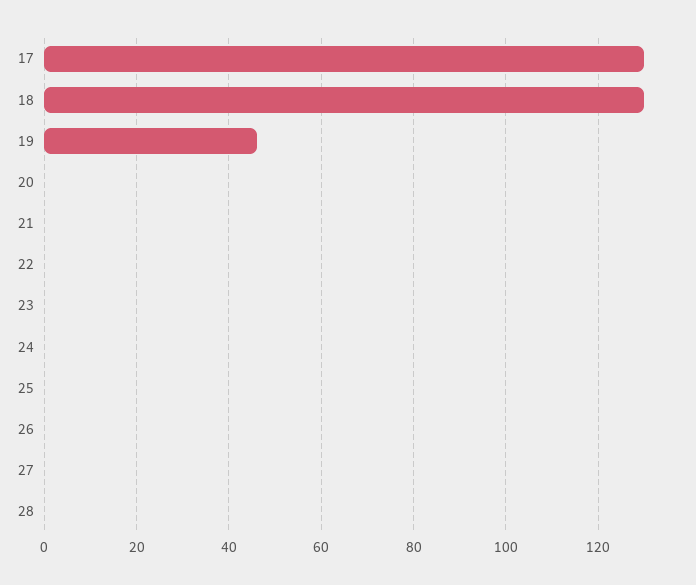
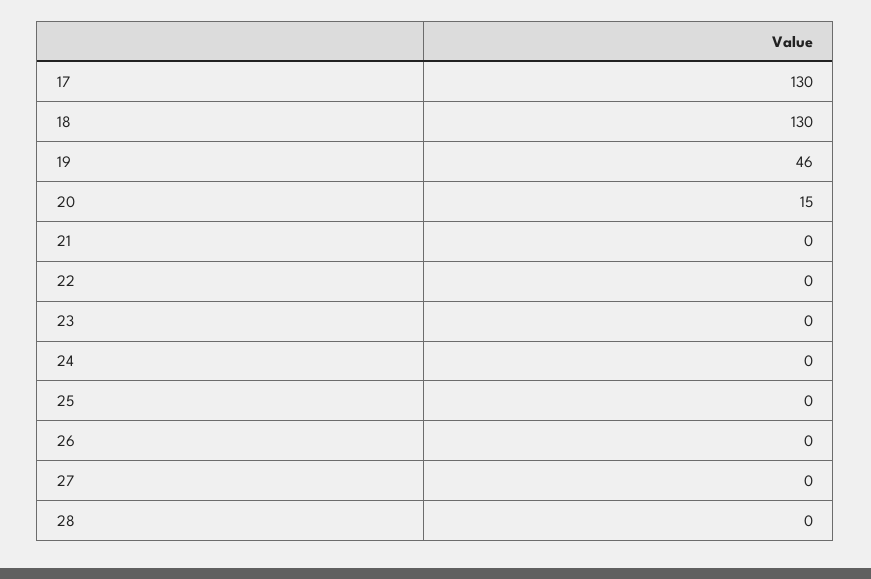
  {
    "17": 130,
    "18": 130,
    "19": 46,
-   "20": 0,
+   "20": 15,
    "21": 0,
    "22": 0,
    "23": 0,
    "24": 0,
    "25": 0,
    "26": 0,
    "27": 0,
    "28": 0
  }

